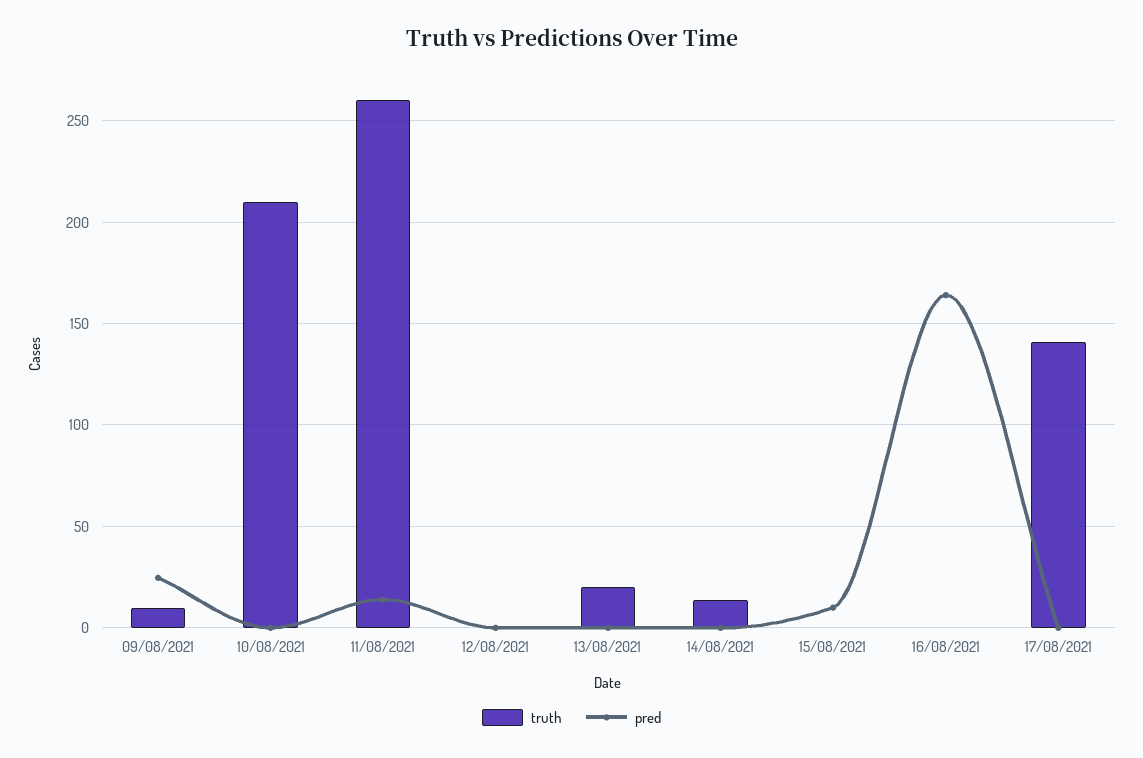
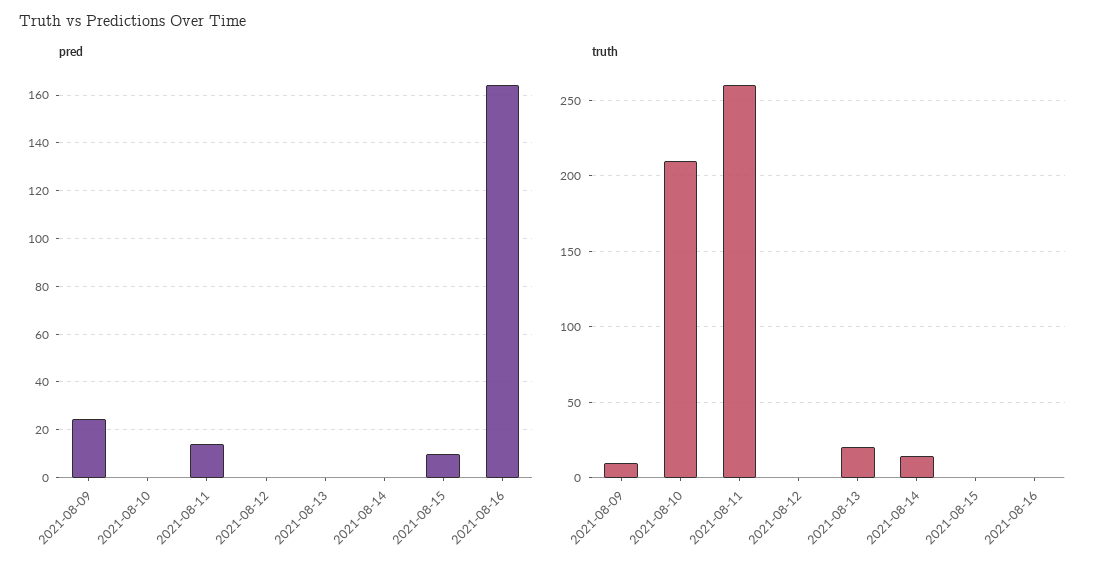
  {
    "truth": {
      "09/08/2021": 10,
      "10/08/2021": 210,
      "11/08/2021": 260,
      "12/08/2021": 0,
      "13/08/2021": 20,
      "14/08/2021": 15,
      "15/08/2021": 0,
-     "16/08/2021": 0,
+     "16/08/2021": 0
-     "17/08/2021": 140
    },
    "pred": {
      "09/08/2021": 25,
      "10/08/2021": 0,
      "11/08/2021": 15,
      "12/08/2021": 0,
      "13/08/2021": 0,
      "14/08/2021": 0,
      "15/08/2021": 10,
-     "16/08/2021": 165,
+     "16/08/2021": 165
-     "17/08/2021": 0
    }
  }

